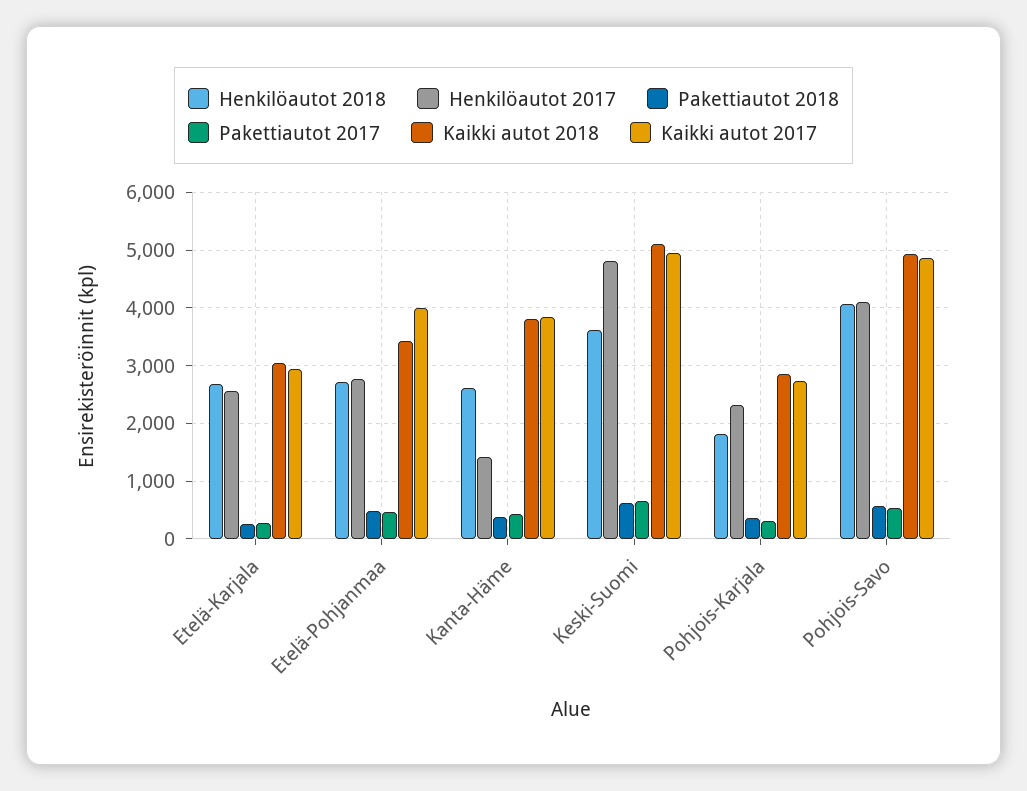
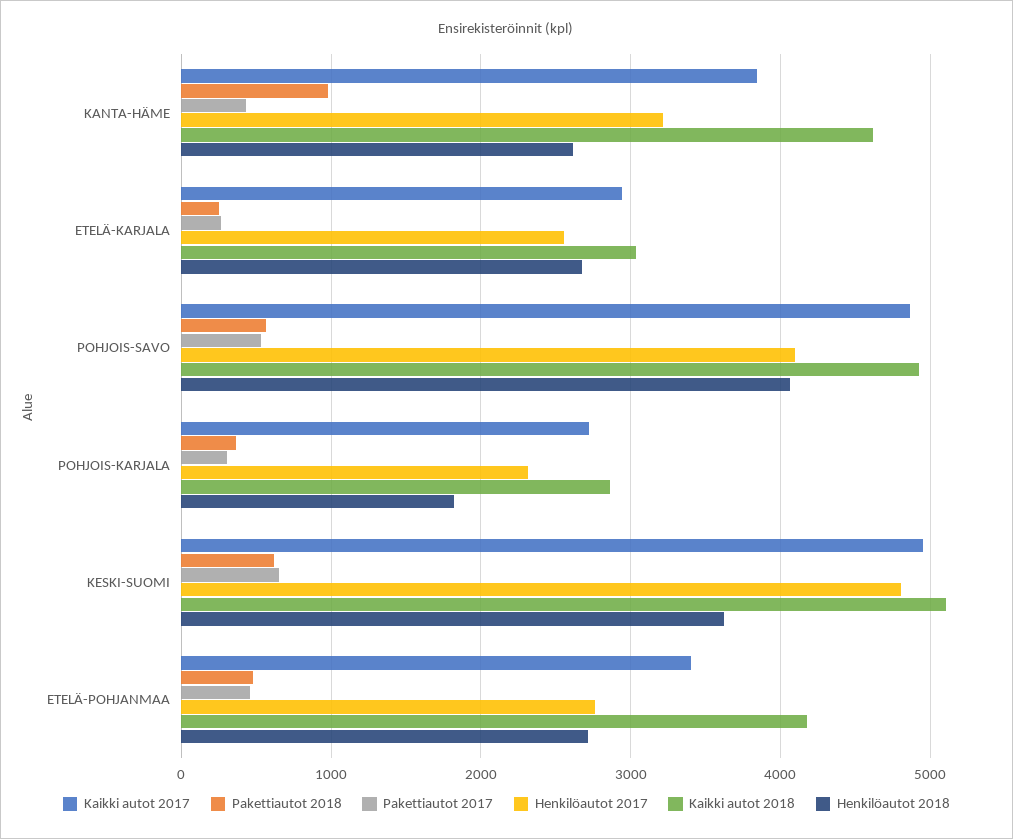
  {
    "Henkilöautot 2018": {
      "Etelä-Karjala": 2700,
      "Etelä-Pohjanmaa": 2700,
      "Kanta-Häme": 2600,
      "Keski-Suomi": 3600,
      "Pohjois-Karjala": 1800,
      "Pohjois-Savo": 4100
    },
    "Henkilöautot 2017": {
      "Etelä-Karjala": 2600,
      "Etelä-Pohjanmaa": 2800,
-     "Kanta-Häme": 1400,
+     "Kanta-Häme": 3200,
      "Keski-Suomi": 4800,
      "Pohjois-Karjala": 2300,
      "Pohjois-Savo": 4100
    },
    "Pakettiautot 2018": {
      "Etelä-Karjala": 300,
      "Etelä-Pohjanmaa": 500,
-     "Kanta-Häme": 400,
+     "Kanta-Häme": 1000,
      "Keski-Suomi": 600,
      "Pohjois-Karjala": 400,
      "Pohjois-Savo": 600
    },
    "Pakettiautot 2017": {
      "Etelä-Karjala": 300,
      "Etelä-Pohjanmaa": 500,
      "Kanta-Häme": 400,
      "Keski-Suomi": 700,
      "Pohjois-Karjala": 300,
      "Pohjois-Savo": 500
    },
    "Kaikki autot 2018": {
      "Etelä-Karjala": 3000,
-     "Etelä-Pohjanmaa": 3400,
+     "Etelä-Pohjanmaa": 4200,
-     "Kanta-Häme": 3800,
+     "Kanta-Häme": 4600,
      "Keski-Suomi": 5100,
      "Pohjois-Karjala": 2900,
      "Pohjois-Savo": 4900
    },
    "Kaikki autot 2017": {
      "Etelä-Karjala": 2900,
-     "Etelä-Pohjanmaa": 4000,
+     "Etelä-Pohjanmaa": 3400,
      "Kanta-Häme": 3800,
      "Keski-Suomi": 5000,
      "Pohjois-Karjala": 2700,
      "Pohjois-Savo": 4900
    }
  }

